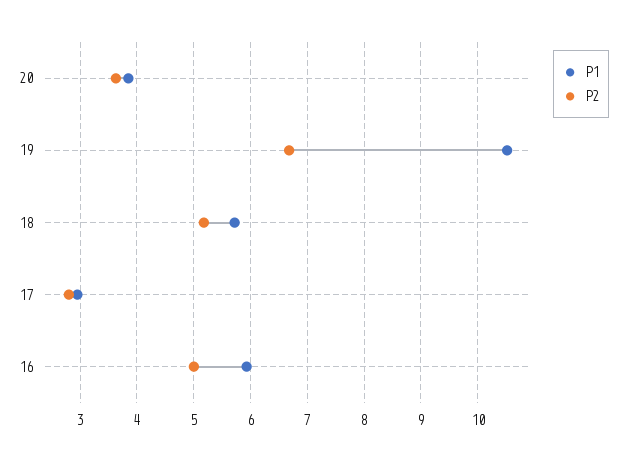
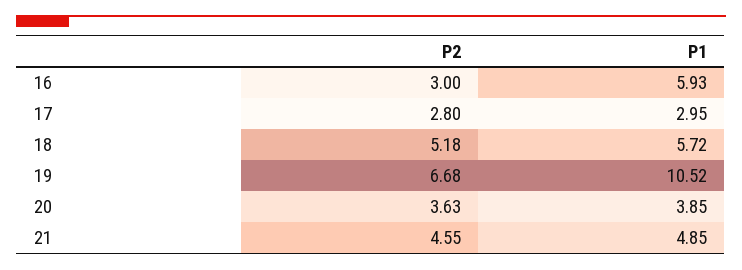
  {
    "P1": {
      "20": 3.85,
      "19": 10.52,
      "18": 5.72,
      "17": 2.95,
-     "16": 5.93
+     "16": 5.93,
+     "21": 4.85
    },
    "P2": {
      "20": 3.63,
      "19": 6.68,
      "18": 5.18,
      "17": 2.8,
-     "16": 5
+     "16": 3,
+     "21": 4.55
    }
  }

